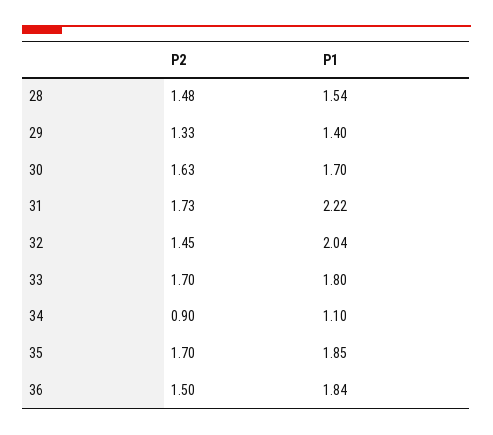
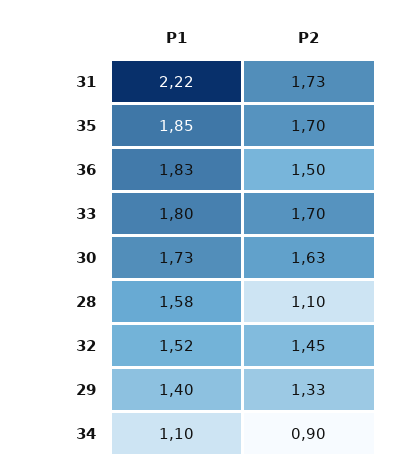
  {
    "P2": {
-     "28": 1.48,
+     "28": 1.1,
      "29": 1.33,
      "30": 1.63,
      "31": 1.73,
      "32": 1.45,
      "33": 1.7,
      "34": 0.9,
      "35": 1.7,
      "36": 1.5
    },
    "P1": {
-     "28": 1.54,
+     "28": 1.58,
      "29": 1.4,
-     "30": 1.7,
+     "30": 1.73,
      "31": 2.22,
-     "32": 2.04,
+     "32": 1.52,
      "33": 1.8,
      "34": 1.1,
      "35": 1.85,
-     "36": 1.84
+     "36": 1.83
    }
  }

